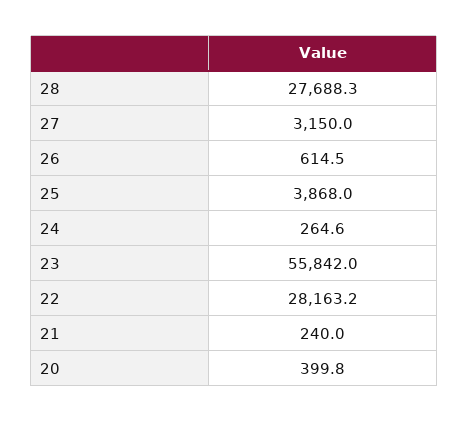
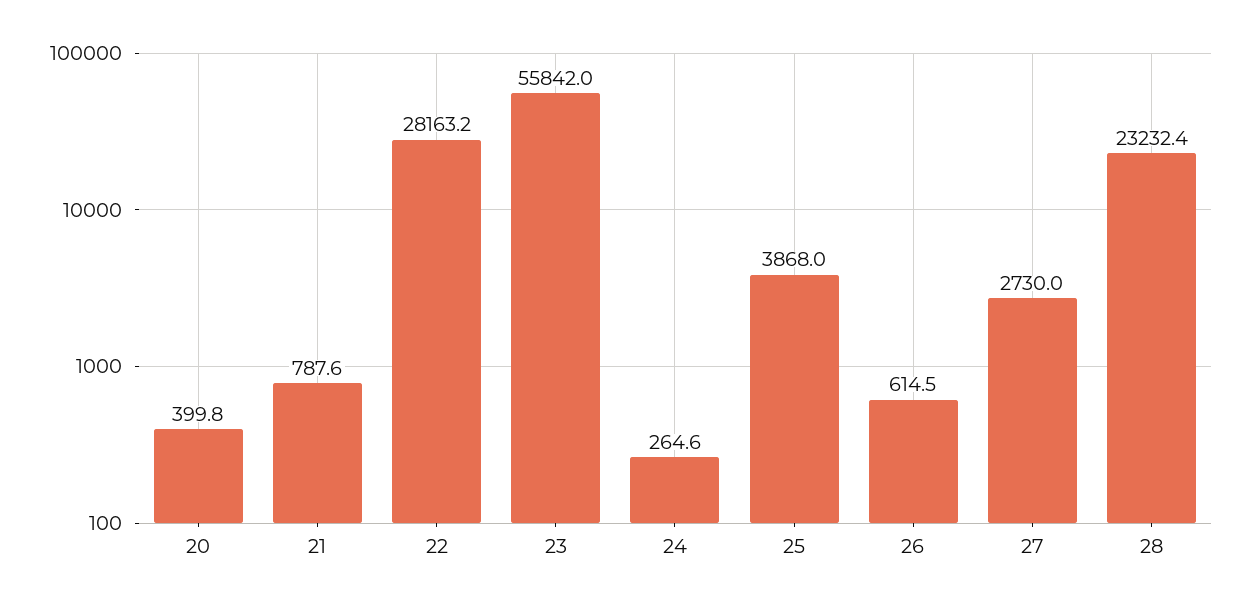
  {
-   "28": 27688.3,
+   "28": 23232.4,
-   "27": 3150,
+   "27": 2730,
    "26": 614.5,
    "25": 3868,
    "24": 264.6,
    "23": 55842,
    "22": 28163.2,
-   "21": 240,
+   "21": 787.6,
    "20": 399.8
  }

